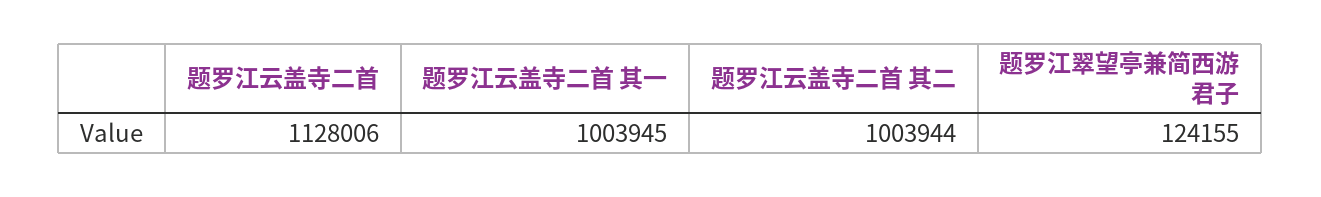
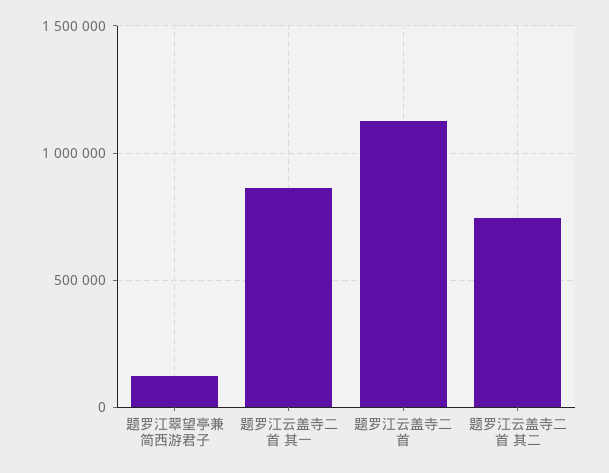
  {
    "题罗江云盖寺二首": 1128006,
-   "题罗江云盖寺二首 其一": 1003945,
+   "题罗江云盖寺二首 其一": 850000,
-   "题罗江云盖寺二首 其二": 1003944,
+   "题罗江云盖寺二首 其二": 750000,
    "题罗江翠望亭兼简西游君子": 124155
  }

